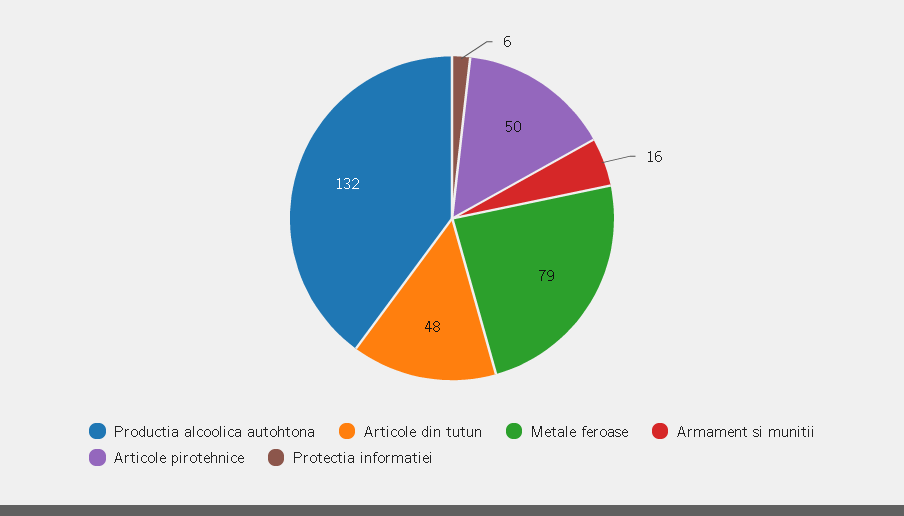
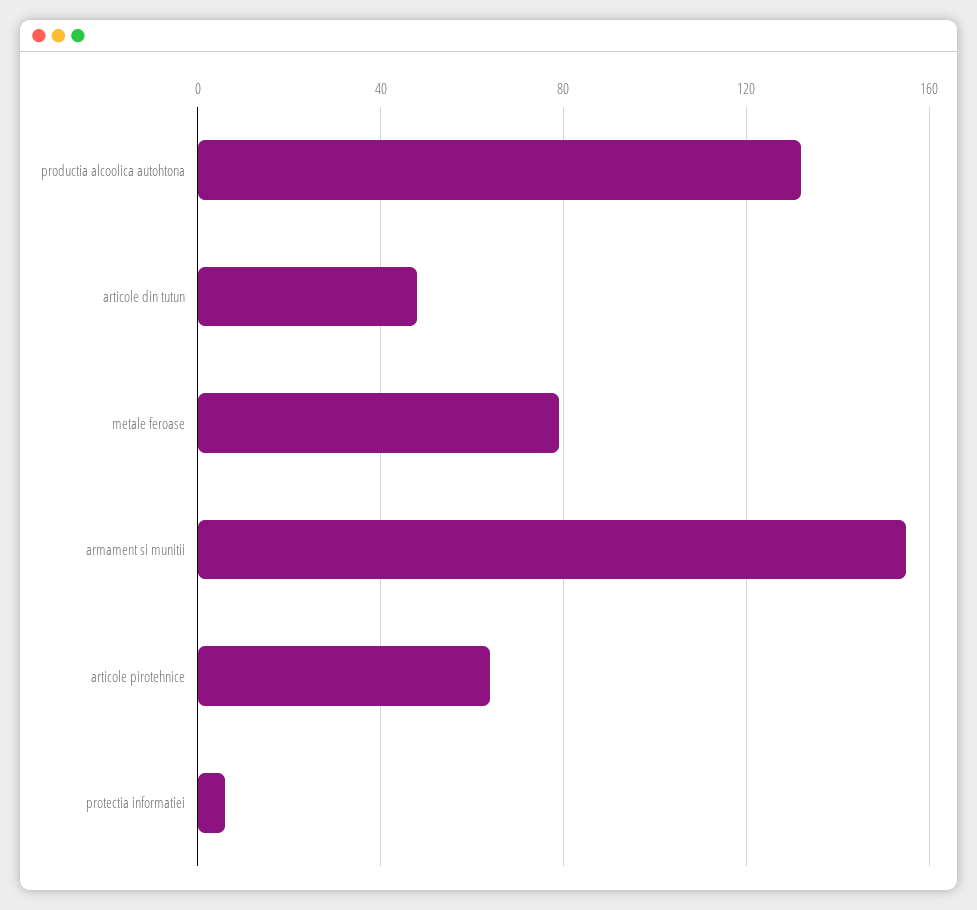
  {
    "Productia alcoolica autohtona": 132,
    "Articole din tutun": 48,
    "Metale feroase": 79,
-   "Armament si munitii": 16,
+   "Armament si munitii": 155,
-   "Articole pirotehnice": 50,
+   "Articole pirotehnice": 65,
    "Protectia informatiei": 6
  }

